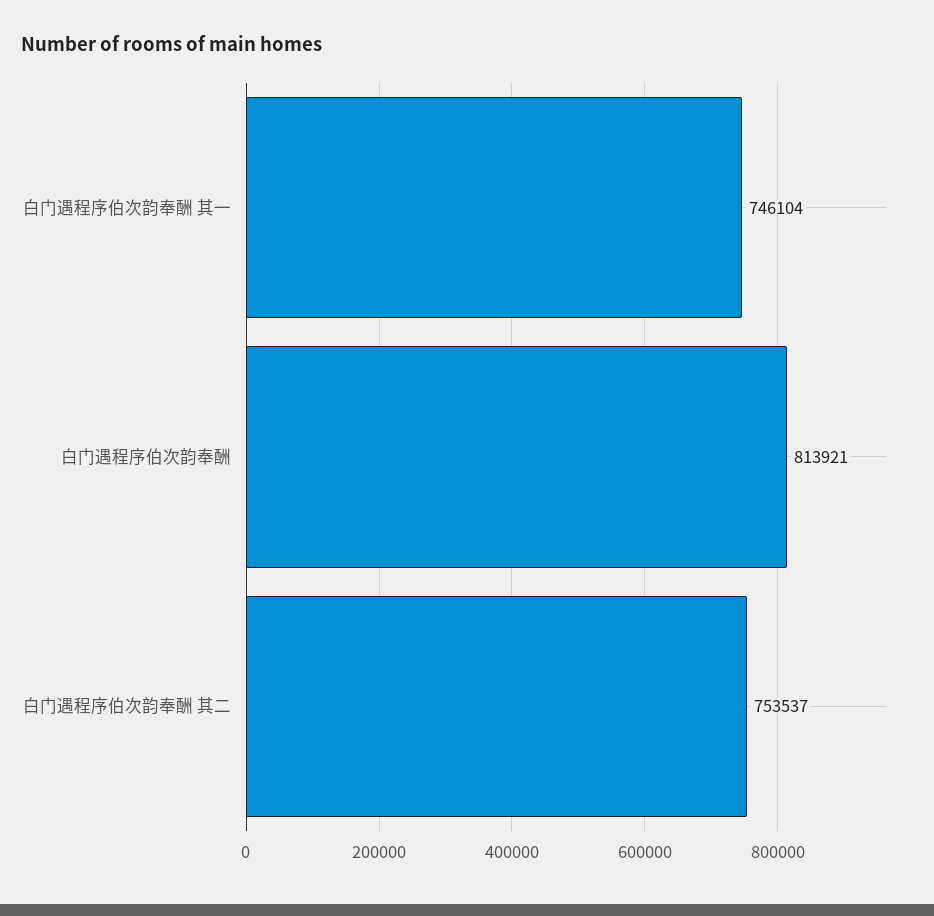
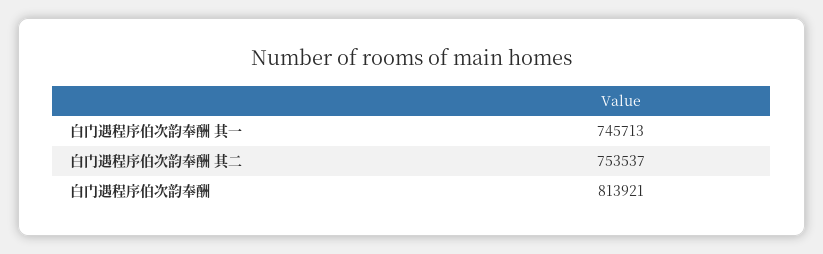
  {
-   "白门遇程序伯次韵奉酬 其一": 746104,
+   "白门遇程序伯次韵奉酬 其一": 745713,
    "白门遇程序伯次韵奉酬": 813921,
    "白门遇程序伯次韵奉酬 其二": 753537
  }

